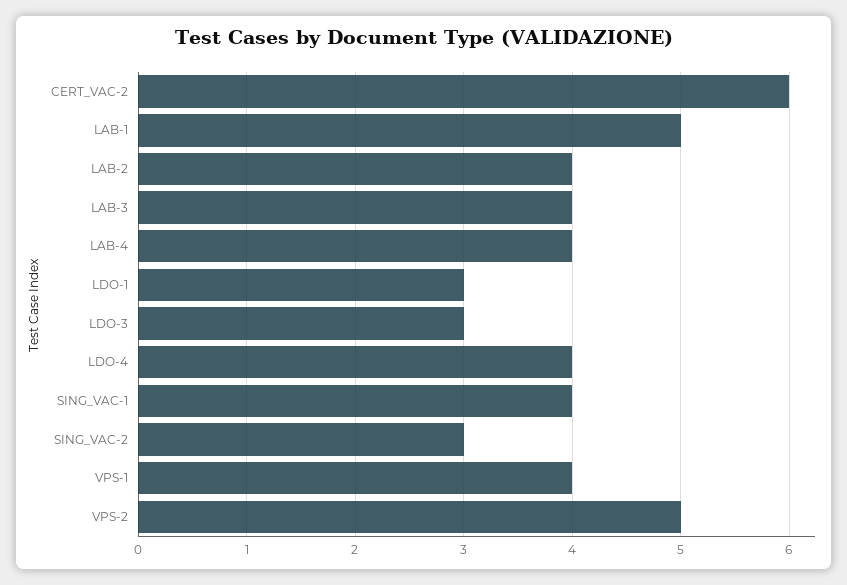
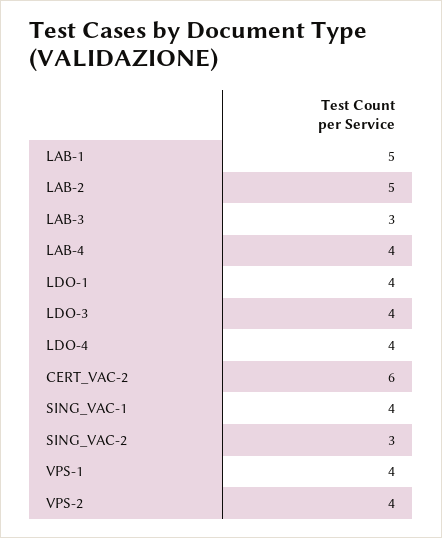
  {
    "CERT_VAC-2": 6,
    "LAB-1": 5,
-   "LAB-2": 4,
+   "LAB-2": 5,
-   "LAB-3": 4,
+   "LAB-3": 3,
    "LAB-4": 4,
-   "LDO-1": 3,
+   "LDO-1": 4,
-   "LDO-3": 3,
+   "LDO-3": 4,
    "LDO-4": 4,
    "SING_VAC-1": 4,
    "SING_VAC-2": 3,
    "VPS-1": 4,
-   "VPS-2": 5
+   "VPS-2": 4
  }

